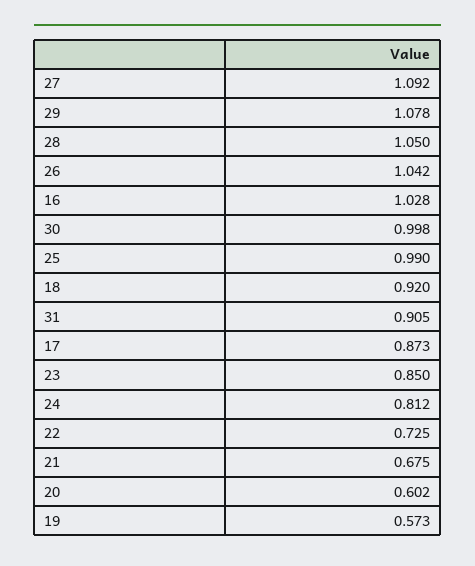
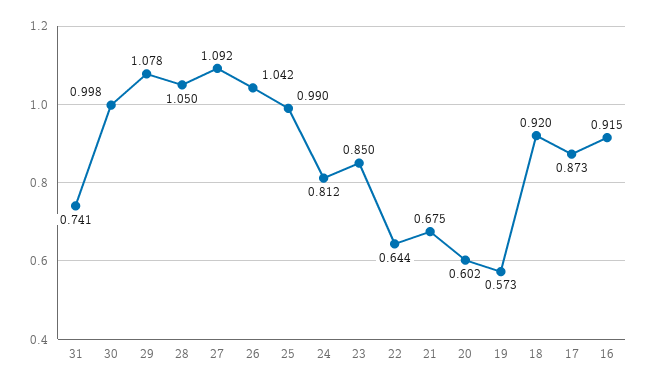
  {
    "27": 1.092,
    "29": 1.078,
    "28": 1.05,
    "26": 1.042,
-   "16": 1.028,
+   "16": 0.915,
    "30": 0.998,
    "25": 0.99,
    "18": 0.92,
-   "31": 0.905,
+   "31": 0.741,
    "17": 0.873,
    "23": 0.85,
    "24": 0.812,
-   "22": 0.725,
+   "22": 0.644,
    "21": 0.675,
    "20": 0.602,
    "19": 0.573
  }

